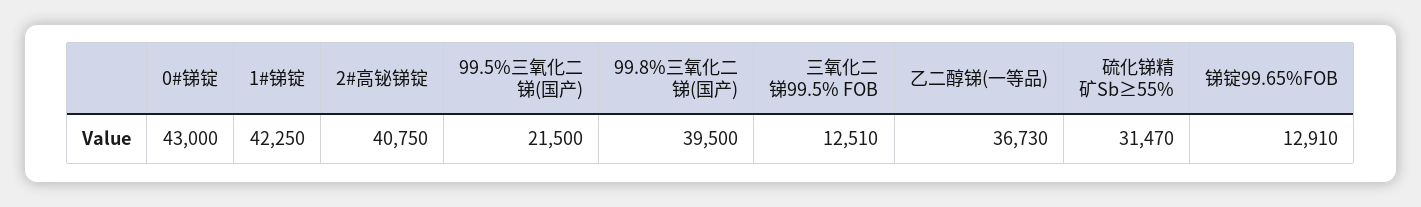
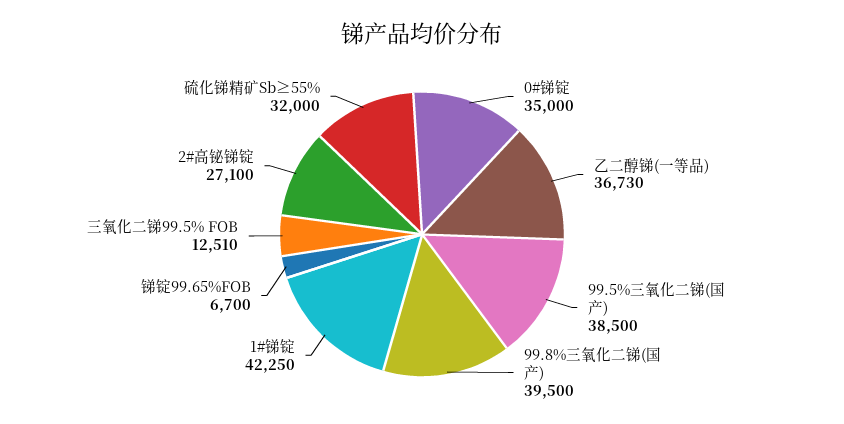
  {
-   "0#锑锭": 43000,
+   "0#锑锭": 35000,
    "1#锑锭": 42250,
-   "2#高铋锑锭": 40750,
+   "2#高铋锑锭": 27100,
-   "99.5%三氧化二锑(国产)": 21500,
+   "99.5%三氧化二锑(国产)": 38500,
    "99.8%三氧化二锑(国产)": 39500,
    "三氧化二锑99.5% FOB": 12510,
    "乙二醇锑(一等品)": 36730,
-   "硫化锑精矿Sb≥55%": 31470,
+   "硫化锑精矿Sb≥55%": 32000,
-   "锑锭99.65%FOB": 12910
+   "锑锭99.65%FOB": 6700
  }

